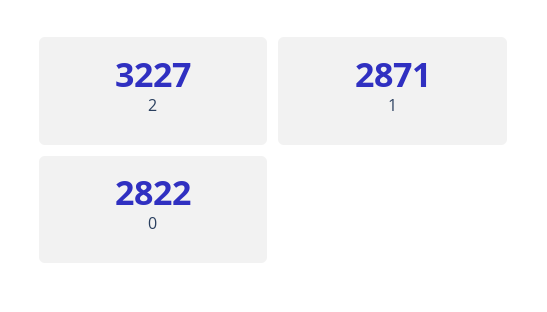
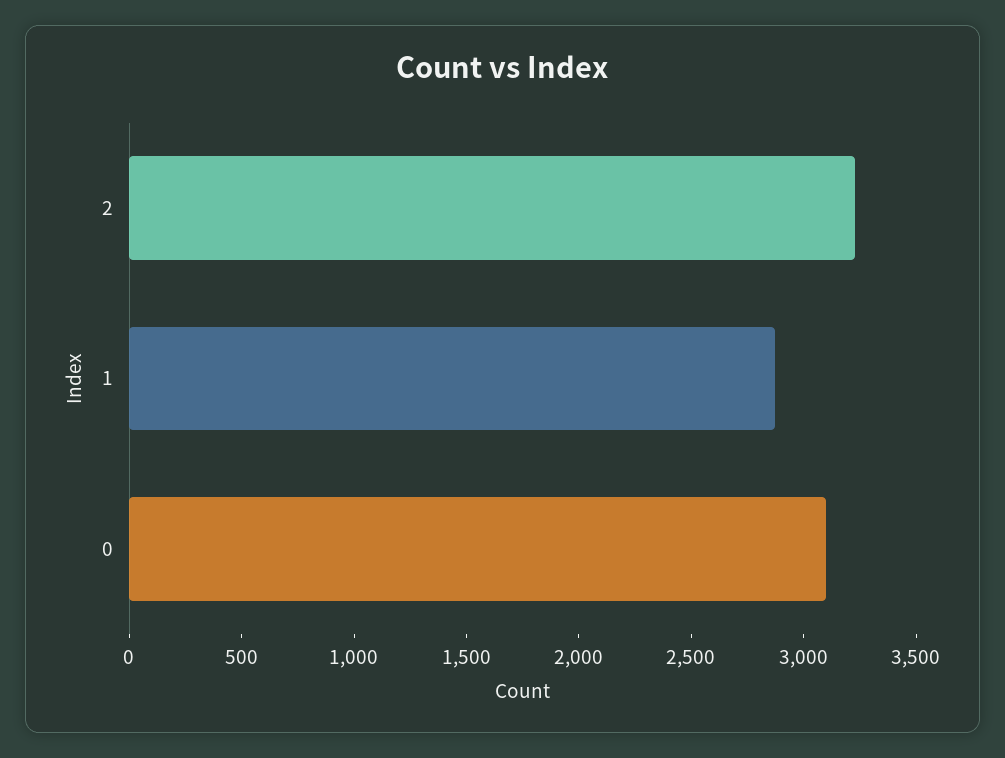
  {
    "2": 3227,
    "1": 2871,
-   "0": 2822
+   "0": 3100
  }

